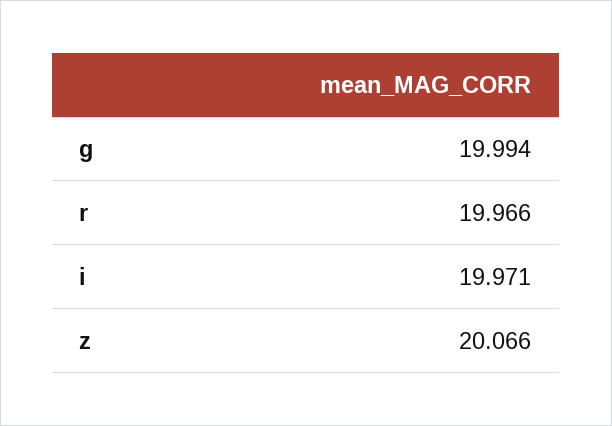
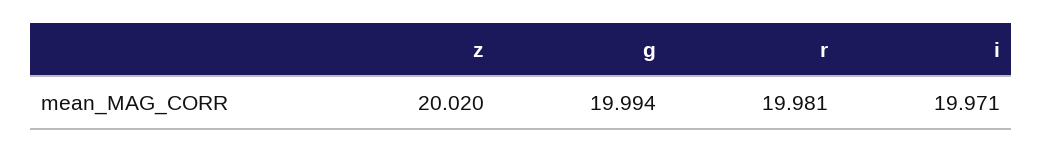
  {
    "g": 19.994,
-   "r": 19.966,
+   "r": 19.981,
    "i": 19.971,
-   "z": 20.066
+   "z": 20.02
  }

